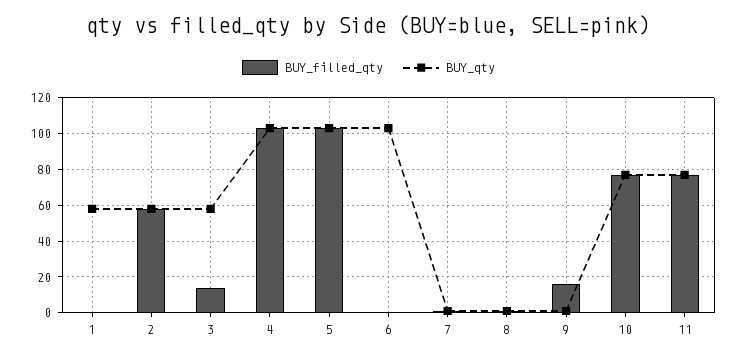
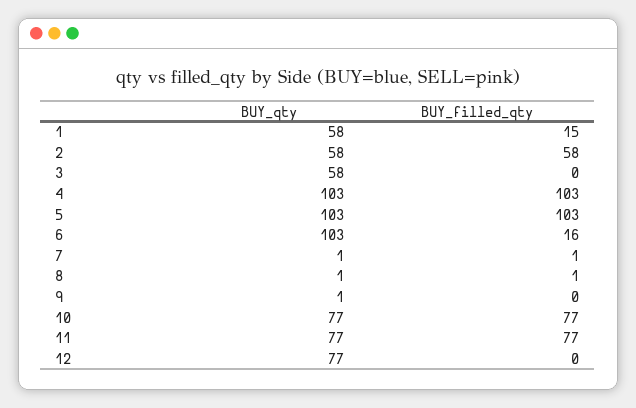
  {
    "BUY_filled_qty": {
-     "1": 0,
+     "1": 15,
      "2": 58,
-     "3": 15,
+     "3": 0,
      "4": 103,
      "5": 103,
-     "6": 0,
+     "6": 16,
      "7": 1,
      "8": 1,
-     "9": 15,
+     "9": 0,
      "10": 77,
-     "11": 77
+     "11": 77,
+     "12": 0
    },
    "BUY_qty": {
      "1": 58,
      "2": 58,
      "3": 58,
      "4": 103,
      "5": 103,
      "6": 103,
      "7": 1,
      "8": 1,
      "9": 1,
      "10": 77,
-     "11": 77
+     "11": 77,
+     "12": 77
    }
  }

